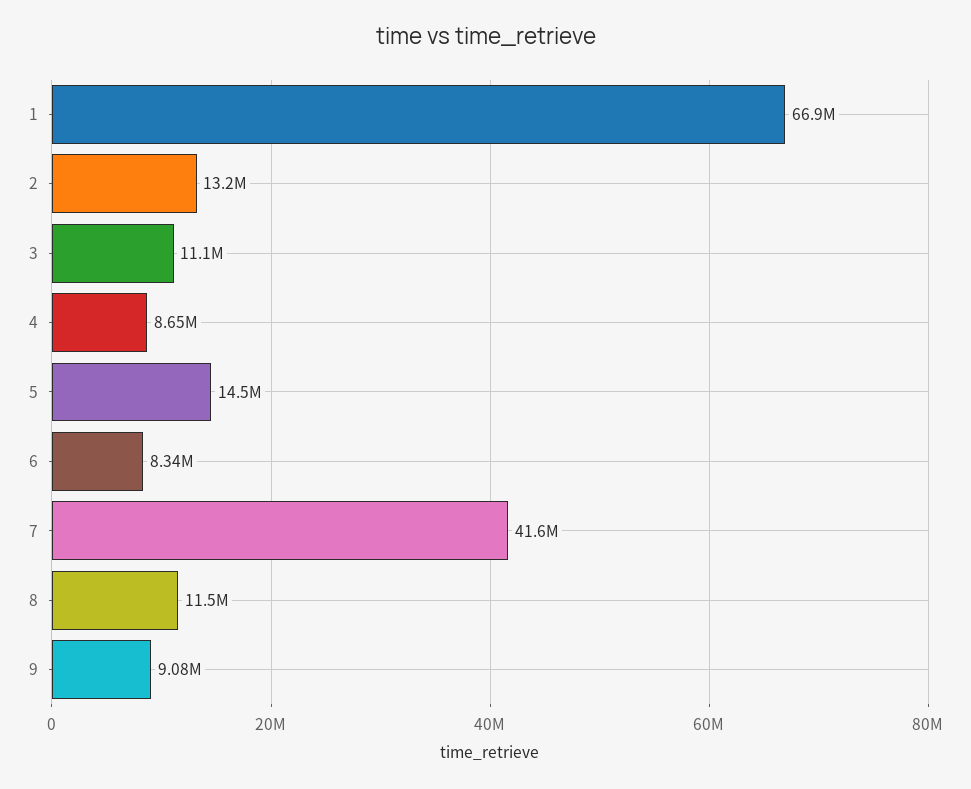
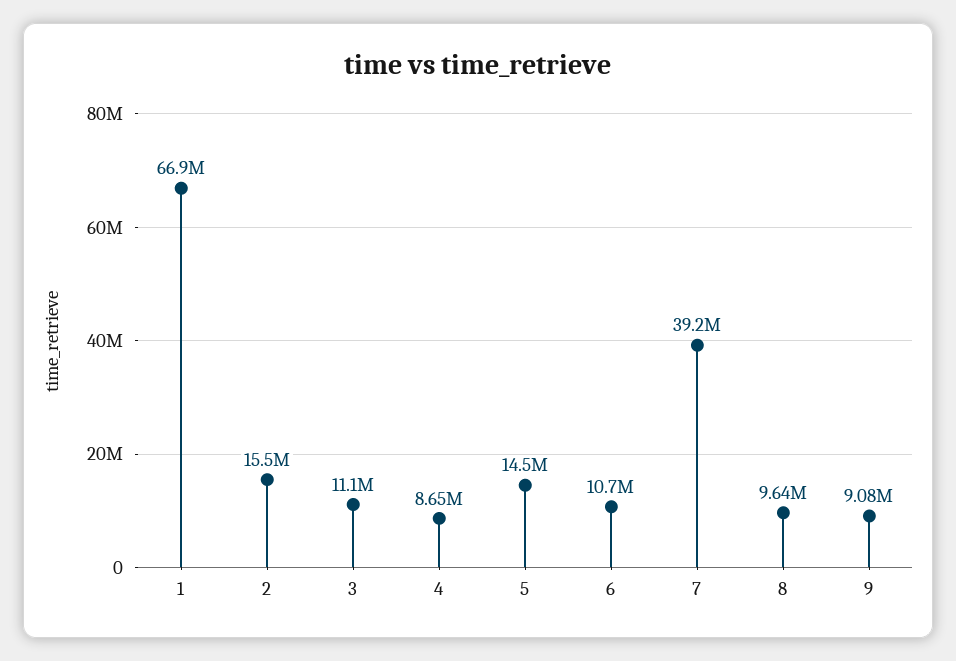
  {
    "1": 66900000,
-   "2": 13200000,
+   "2": 15500000,
    "3": 11100000,
    "4": 8650000,
    "5": 14500000,
-   "6": 8340000,
+   "6": 10700000,
-   "7": 41600000,
+   "7": 39200000,
-   "8": 11500000,
+   "8": 9640000,
    "9": 9080000
  }

